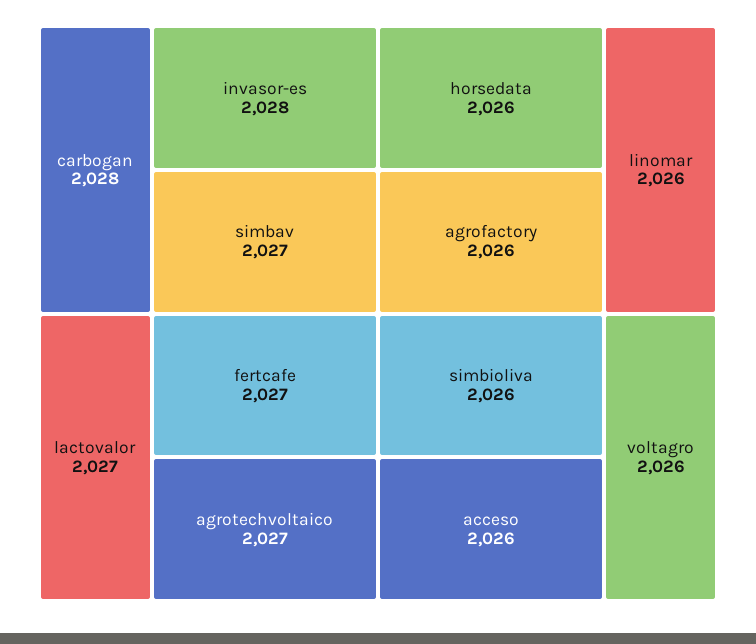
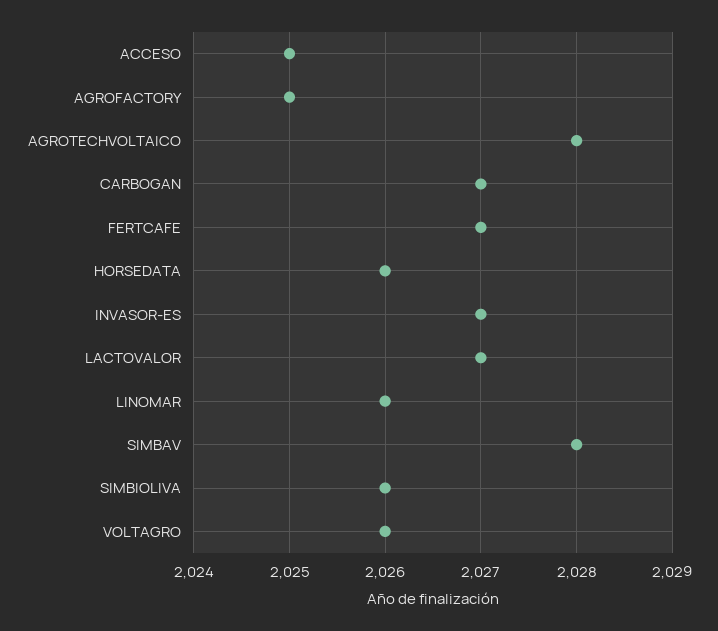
  {
-   "carbogan": 2028,
+   "carbogan": 2027,
-   "invasor-es": 2028,
+   "invasor-es": 2027,
-   "simbav": 2027,
+   "simbav": 2028,
    "lactovalor": 2027,
    "fertcafe": 2027,
-   "agrotechvoltaico": 2027,
+   "agrotechvoltaico": 2028,
    "horsedata": 2026,
-   "agrofactory": 2026,
+   "agrofactory": 2025,
    "linomar": 2026,
    "simbioliva": 2026,
-   "acceso": 2026,
+   "acceso": 2025,
    "voltagro": 2026
  }

